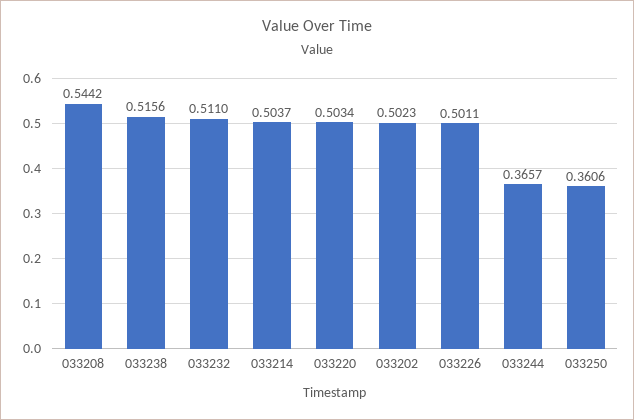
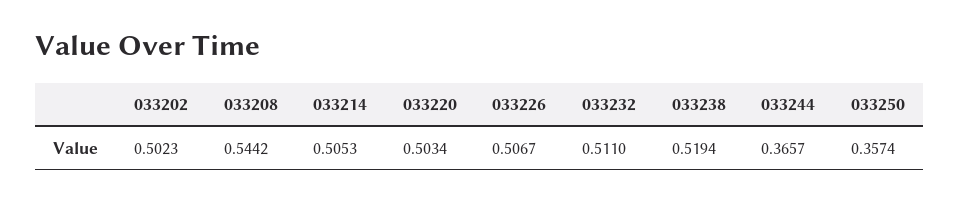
  {
    "033208": 0.5442,
-   "033238": 0.5156,
+   "033238": 0.5194,
    "033232": 0.511,
-   "033214": 0.5037,
+   "033214": 0.5053,
    "033220": 0.5034,
    "033202": 0.5023,
-   "033226": 0.5011,
+   "033226": 0.5067,
    "033244": 0.3657,
-   "033250": 0.3606
+   "033250": 0.3574
  }

